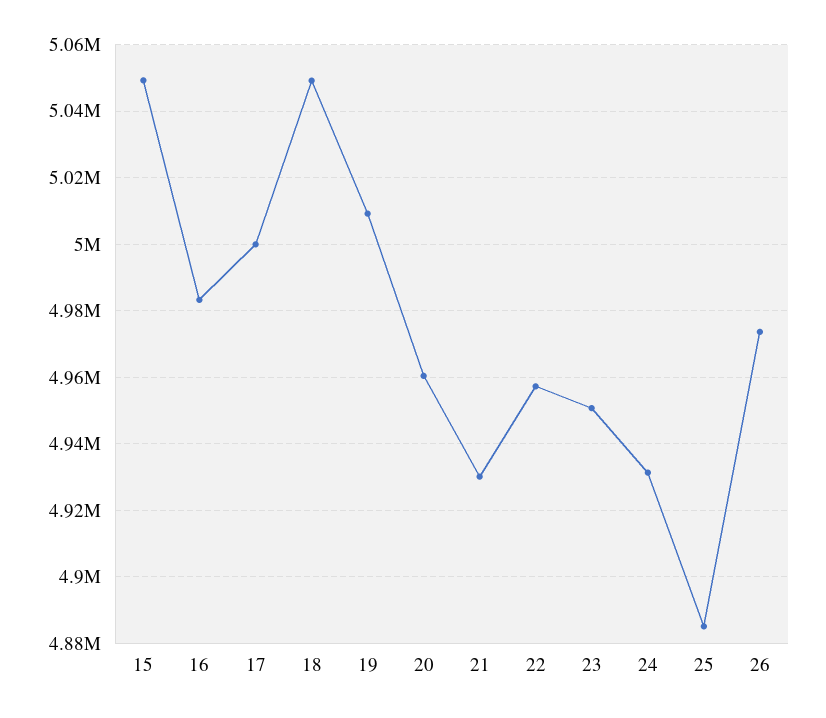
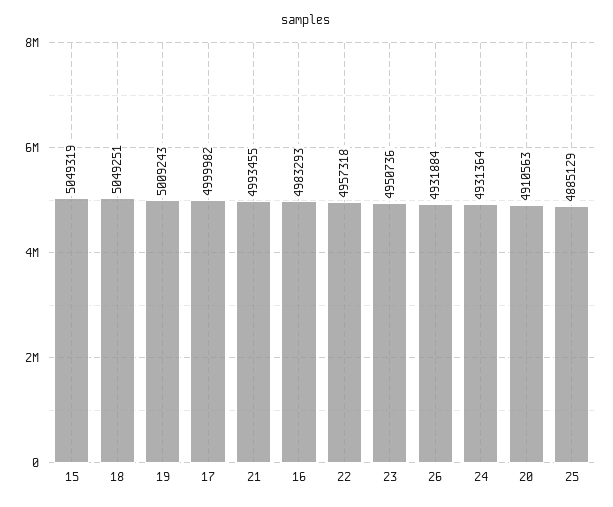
  {
    "15": 5049319,
    "16": 4983293,
    "17": 4999982,
    "18": 5049251,
    "19": 5009243,
-   "20": 4960000,
+   "20": 4910563,
-   "21": 4930000,
+   "21": 4993455,
    "22": 4957318,
    "23": 4950736,
    "24": 4931364,
    "25": 4885129,
-   "26": 4974000
+   "26": 4931884
  }

